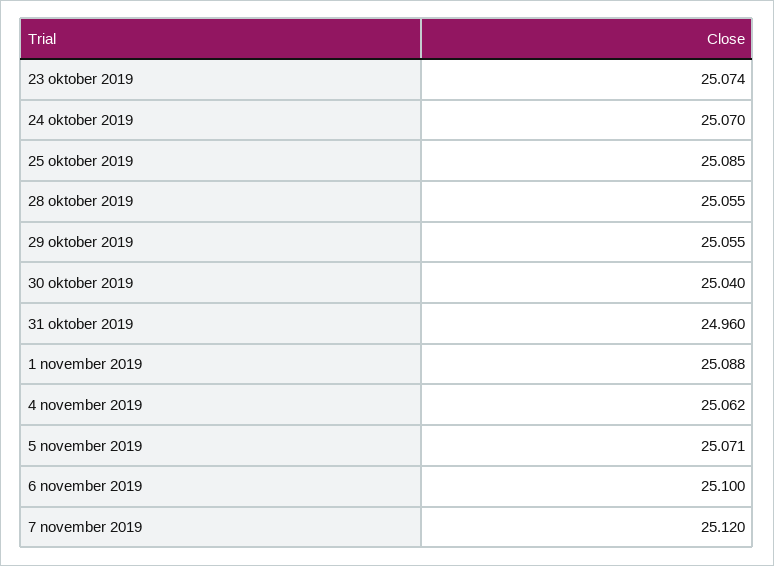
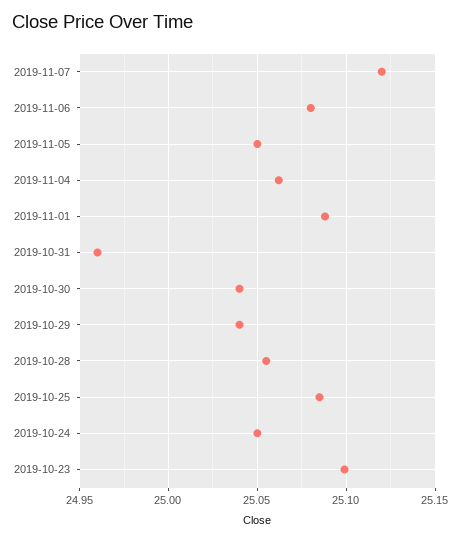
  {
-   "23 oktober 2019": 25.074,
+   "23 oktober 2019": 25.1,
-   "24 oktober 2019": 25.07,
+   "24 oktober 2019": 25.05,
    "25 oktober 2019": 25.085,
    "28 oktober 2019": 25.055,
-   "29 oktober 2019": 25.055,
+   "29 oktober 2019": 25.04,
    "30 oktober 2019": 25.04,
    "31 oktober 2019": 24.96,
    "1 november 2019": 25.088,
    "4 november 2019": 25.062,
-   "5 november 2019": 25.071,
+   "5 november 2019": 25.05,
-   "6 november 2019": 25.1,
+   "6 november 2019": 25.08,
    "7 november 2019": 25.12
  }

